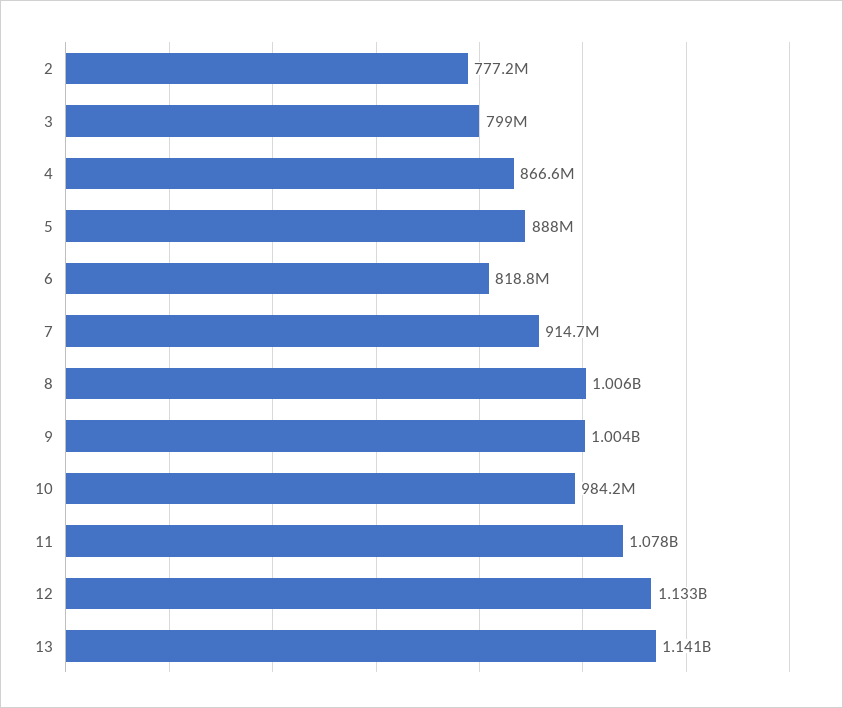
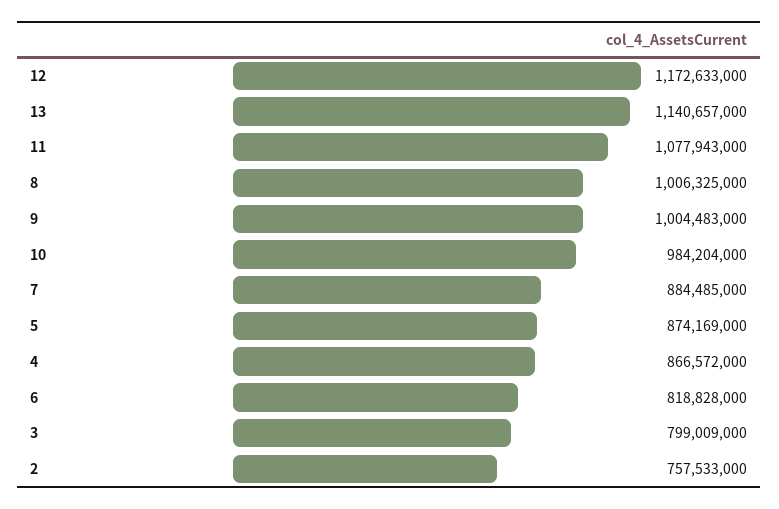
  {
-   "2": 777200000,
+   "2": 757533000,
    "3": 799009000,
    "4": 866572000,
-   "5": 888000000,
+   "5": 874169000,
    "6": 818828000,
-   "7": 914700000,
+   "7": 884485000,
    "8": 1006325000,
    "9": 1004483000,
    "10": 984204000,
    "11": 1077943000,
-   "12": 1133000000,
+   "12": 1172633000,
    "13": 1140657000
  }

